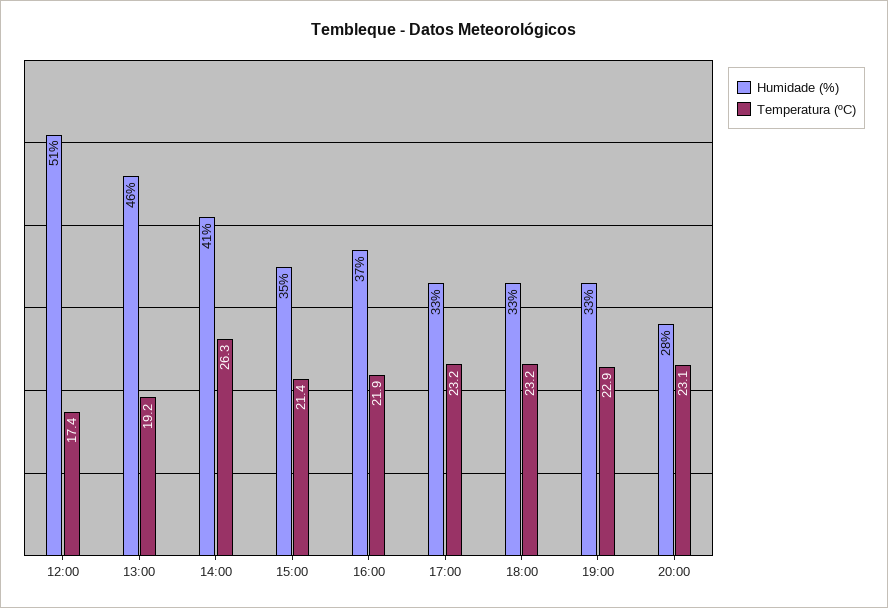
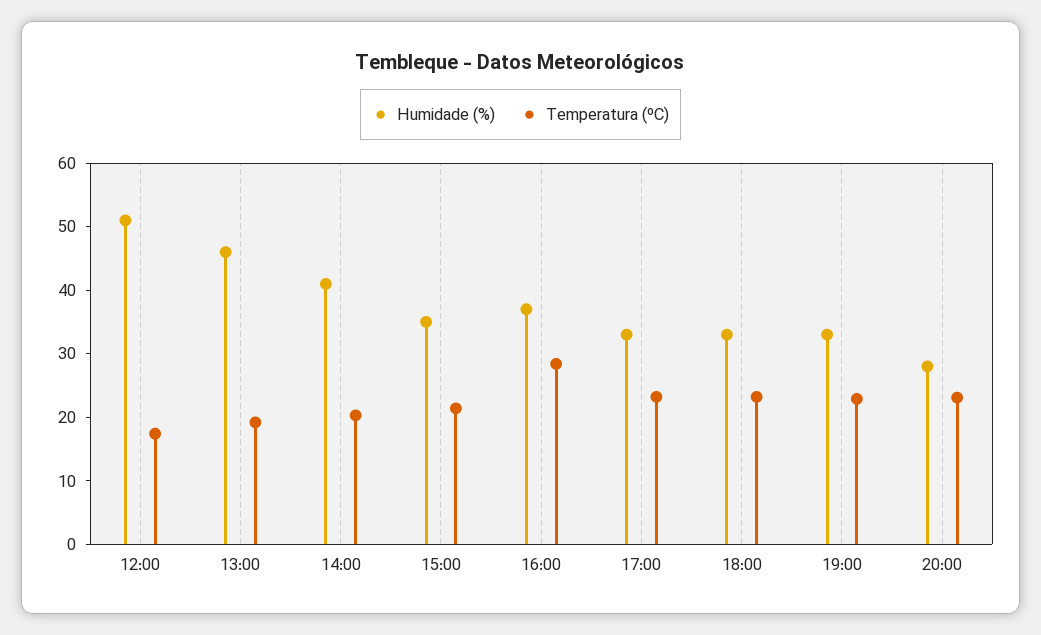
  {
    "Humidade (%)": {
      "12:00": 51,
      "13:00": 46,
      "14:00": 41,
      "15:00": 35,
      "16:00": 37,
      "17:00": 33,
      "18:00": 33,
      "19:00": 33,
      "20:00": 28
    },
    "Temperatura (ºC)": {
      "12:00": 17.4,
      "13:00": 19.2,
-     "14:00": 26.3,
+     "14:00": 20,
      "15:00": 21.4,
-     "16:00": 21.9,
+     "16:00": 28,
      "17:00": 23.2,
      "18:00": 23.2,
      "19:00": 22.9,
      "20:00": 23.1
    }
  }

